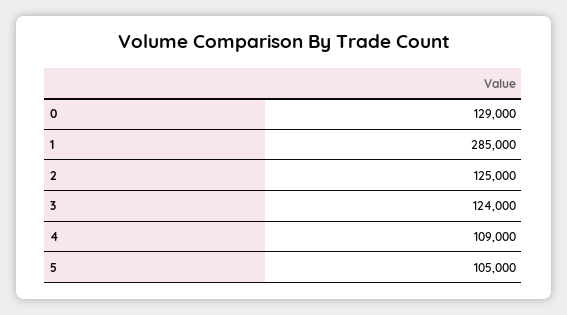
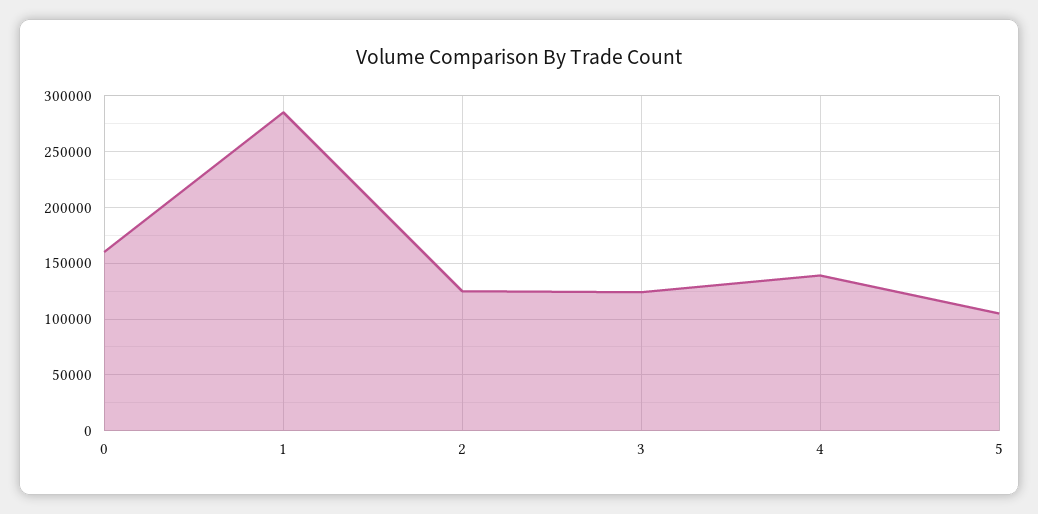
  {
-   "0": 129000,
+   "0": 160000,
    "1": 285000,
    "2": 125000,
    "3": 124000,
-   "4": 109000,
+   "4": 140000,
    "5": 105000
  }

